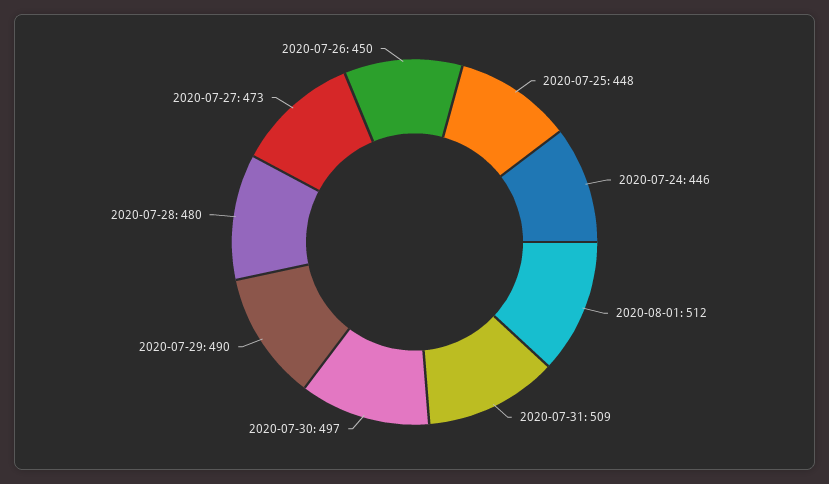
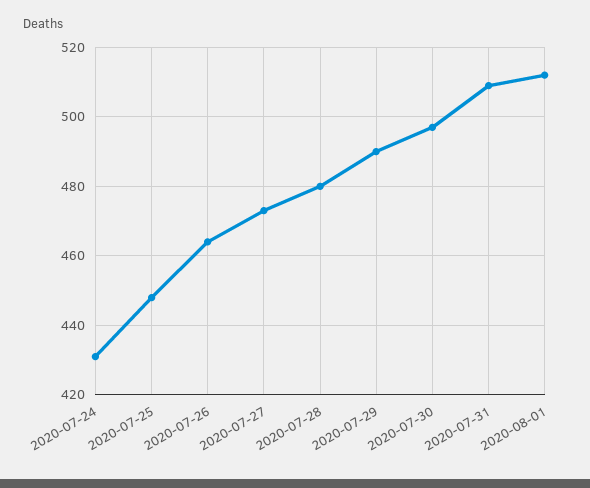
  {
    "2020-07-25": 448,
-   "2020-07-24": 446,
+   "2020-07-24": 430,
    "2020-08-01": 512,
    "2020-07-31": 509,
    "2020-07-30": 497,
    "2020-07-29": 490,
    "2020-07-28": 480,
    "2020-07-27": 473,
-   "2020-07-26": 450
+   "2020-07-26": 465
  }

